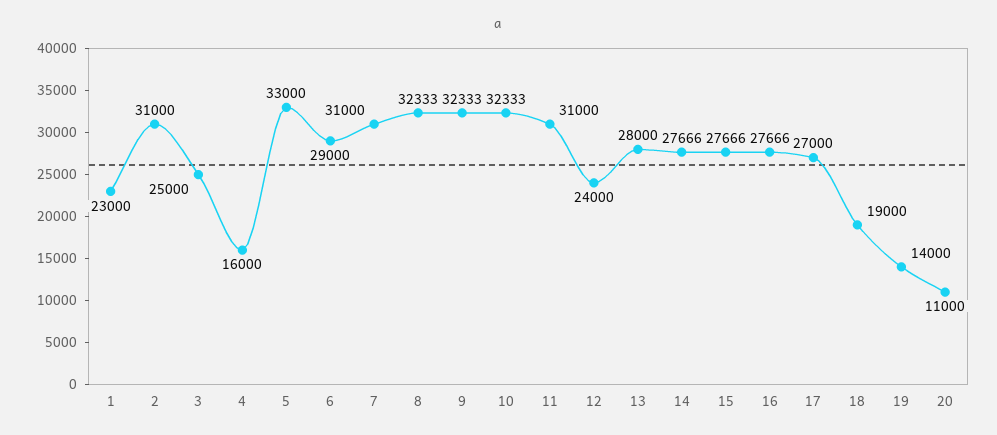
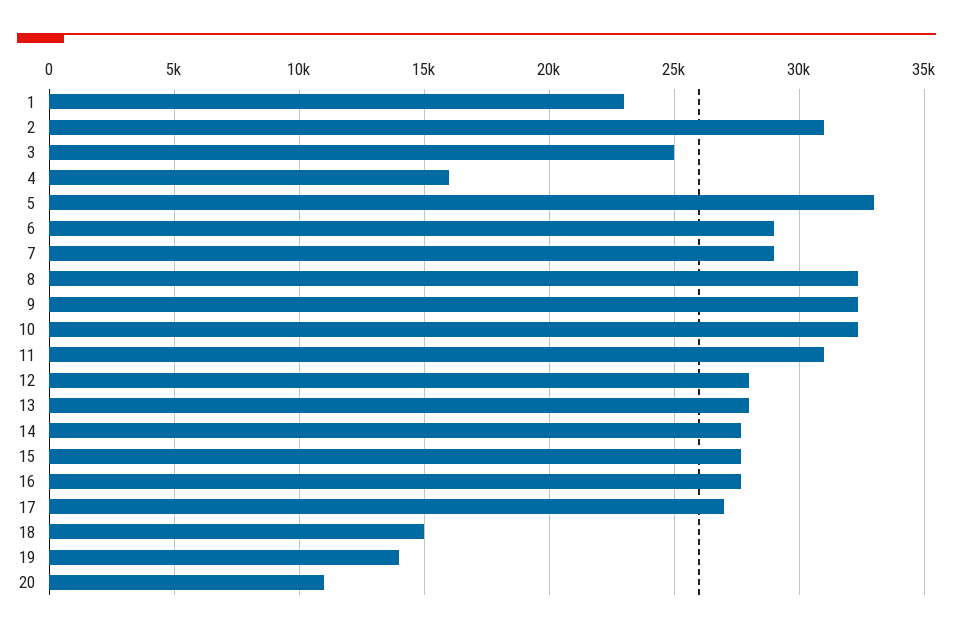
  {
    "1": 23000,
    "2": 31000,
    "3": 25000,
    "4": 16000,
    "5": 33000,
    "6": 29000,
-   "7": 31000,
+   "7": 29000,
    "8": 32333,
    "9": 32333,
    "10": 32333,
    "11": 31000,
-   "12": 24000,
+   "12": 28000,
    "13": 28000,
    "14": 27666,
    "15": 27666,
    "16": 27666,
    "17": 27000,
-   "18": 19000,
+   "18": 15000,
    "19": 14000,
    "20": 11000
  }

